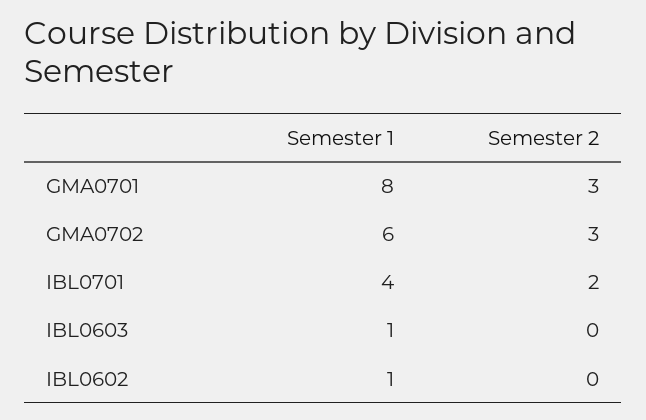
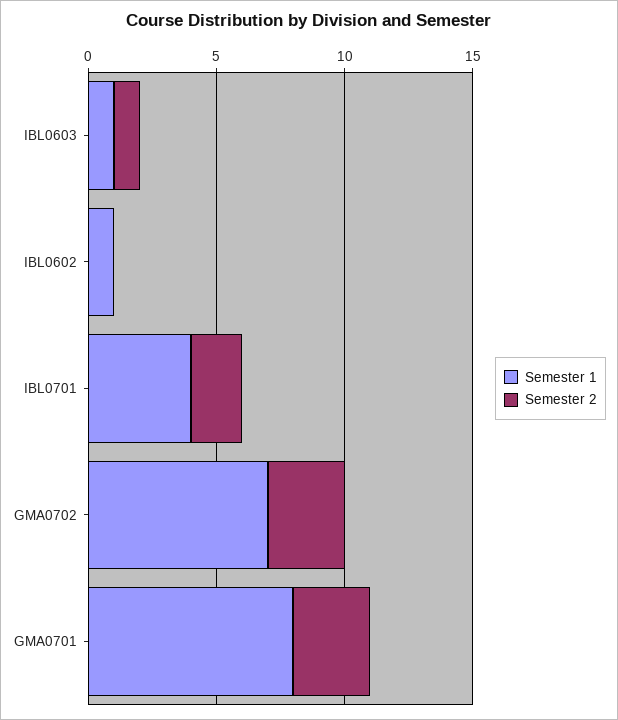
  {
    "Semester 1": {
      "GMA0701": 8,
-     "GMA0702": 6,
+     "GMA0702": 7,
      "IBL0701": 4,
      "IBL0603": 1,
      "IBL0602": 1
    },
    "Semester 2": {
      "GMA0701": 3,
      "GMA0702": 3,
      "IBL0701": 2,
-     "IBL0603": 0,
+     "IBL0603": 1,
      "IBL0602": 0
    }
  }

